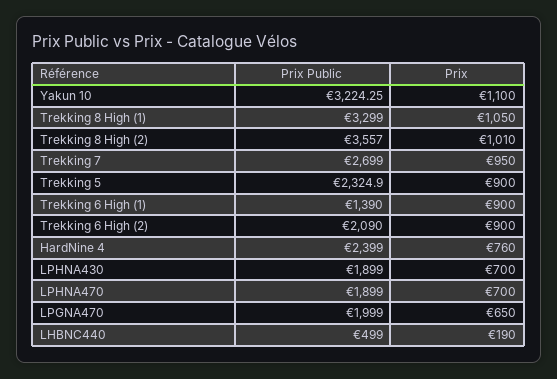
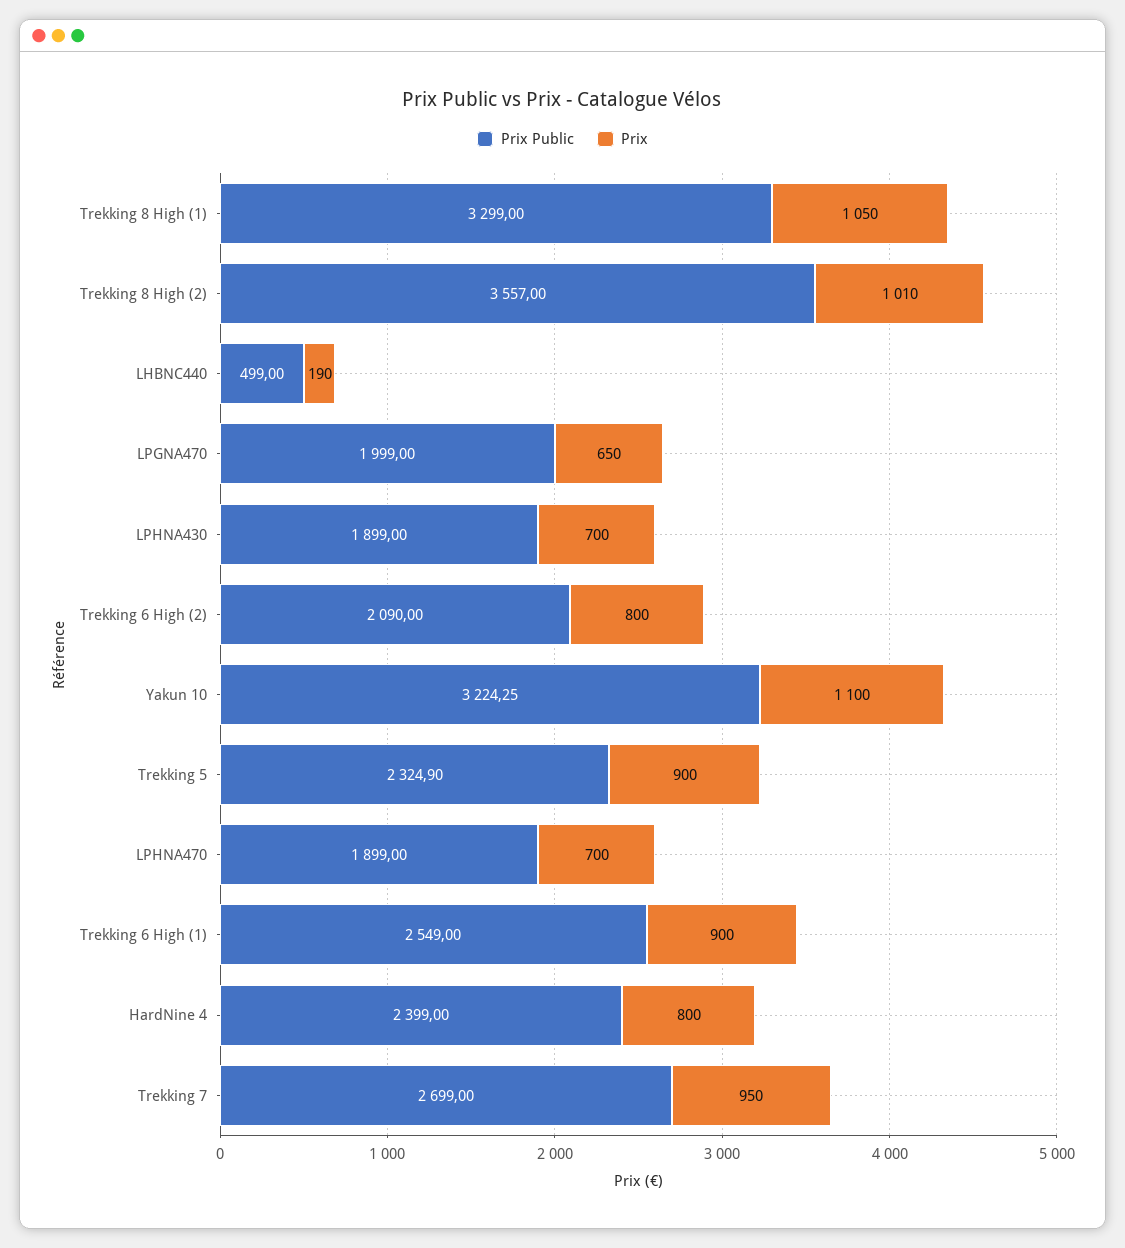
  {
    "Prix Public": {
      "Yakun 10": 3224.25,
      "Trekking 8 High (1)": 3299,
      "Trekking 8 High (2)": 3557,
      "Trekking 7": 2699,
      "Trekking 5": 2324.9,
-     "Trekking 6 High (1)": 1390,
+     "Trekking 6 High (1)": 2549,
      "Trekking 6 High (2)": 2090,
      "HardNine 4": 2399,
      "LPHNA430": 1899,
      "LPHNA470": 1899,
      "LPGNA470": 1999,
      "LHBNC440": 499
    },
    "Prix": {
      "Yakun 10": 1100,
      "Trekking 8 High (1)": 1050,
      "Trekking 8 High (2)": 1010,
      "Trekking 7": 950,
      "Trekking 5": 900,
      "Trekking 6 High (1)": 900,
-     "Trekking 6 High (2)": 900,
+     "Trekking 6 High (2)": 800,
-     "HardNine 4": 760,
+     "HardNine 4": 800,
      "LPHNA430": 700,
      "LPHNA470": 700,
      "LPGNA470": 650,
      "LHBNC440": 190
    }
  }

